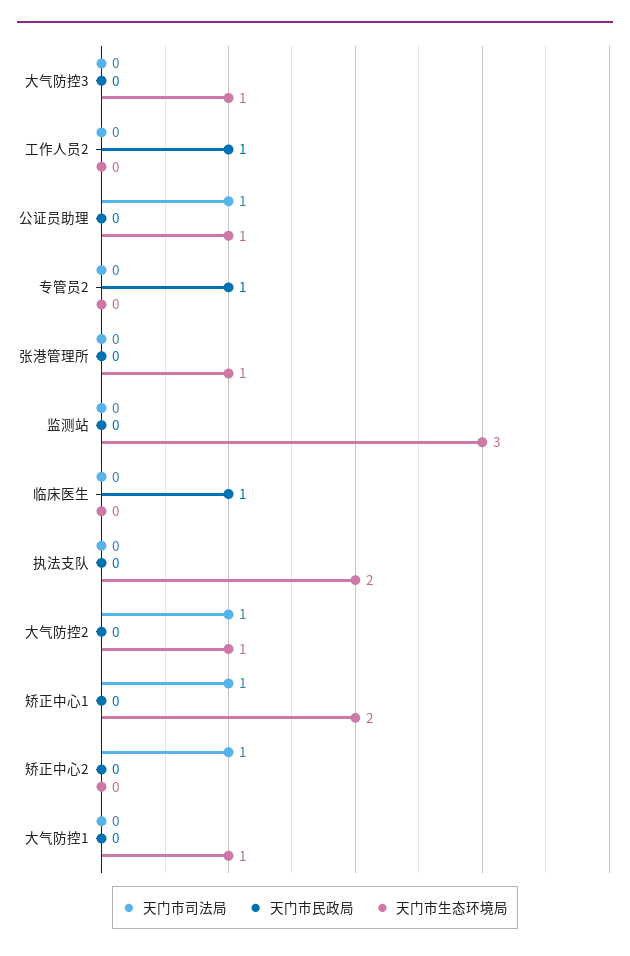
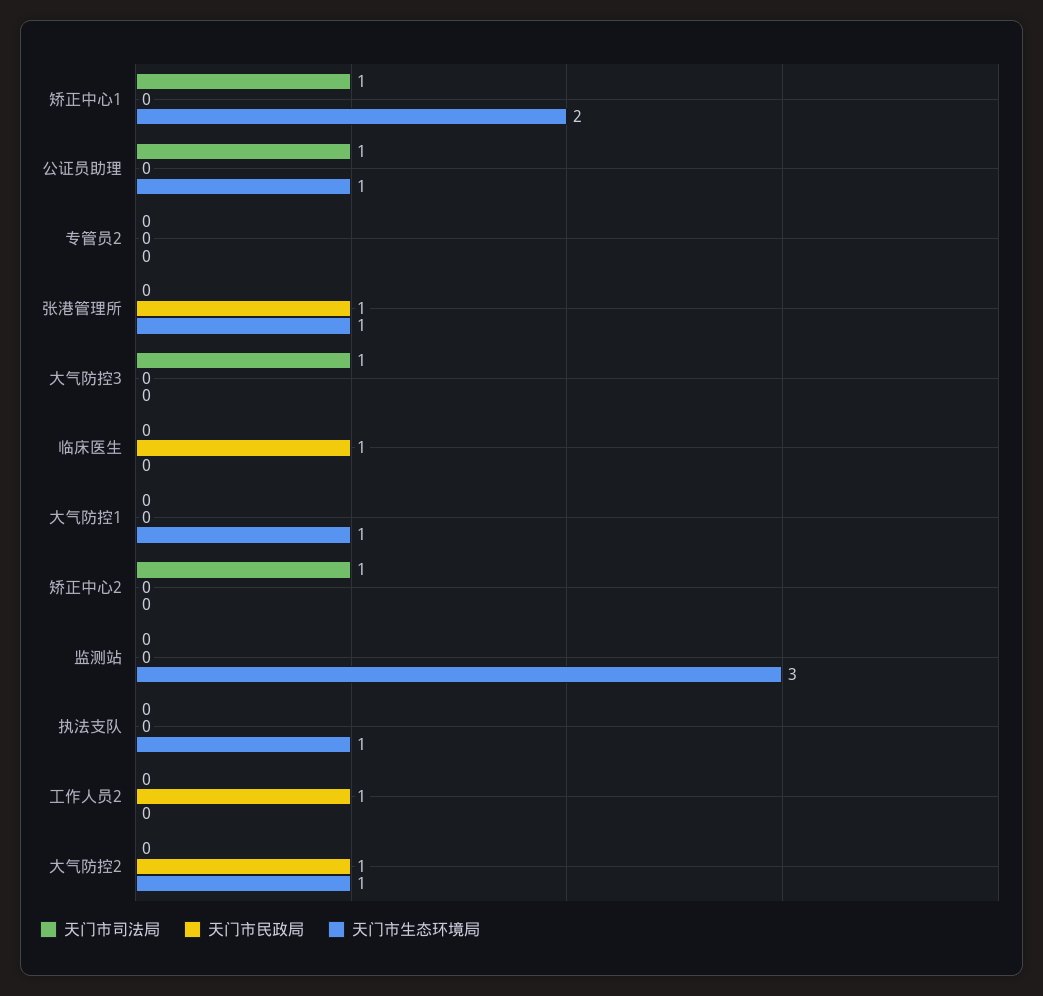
  {
    "天门市司法局": {
-     "大气防控3": 0,
+     "大气防控3": 1,
      "工作人员2": 0,
      "公证员助理": 1,
      "专管员2": 0,
      "张港管理所": 0,
      "监测站": 0,
      "临床医生": 0,
      "执法支队": 0,
-     "大气防控2": 1,
+     "大气防控2": 0,
      "矫正中心1": 1,
      "矫正中心2": 1,
      "大气防控1": 0
    },
    "天门市民政局": {
      "大气防控3": 0,
      "工作人员2": 1,
      "公证员助理": 0,
-     "专管员2": 1,
+     "专管员2": 0,
-     "张港管理所": 0,
+     "张港管理所": 1,
      "监测站": 0,
      "临床医生": 1,
      "执法支队": 0,
-     "大气防控2": 0,
+     "大气防控2": 1,
      "矫正中心1": 0,
      "矫正中心2": 0,
      "大气防控1": 0
    },
    "天门市生态环境局": {
-     "大气防控3": 1,
+     "大气防控3": 0,
      "工作人员2": 0,
      "公证员助理": 1,
      "专管员2": 0,
      "张港管理所": 1,
      "监测站": 3,
      "临床医生": 0,
-     "执法支队": 2,
+     "执法支队": 1,
      "大气防控2": 1,
      "矫正中心1": 2,
      "矫正中心2": 0,
      "大气防控1": 1
    }
  }

